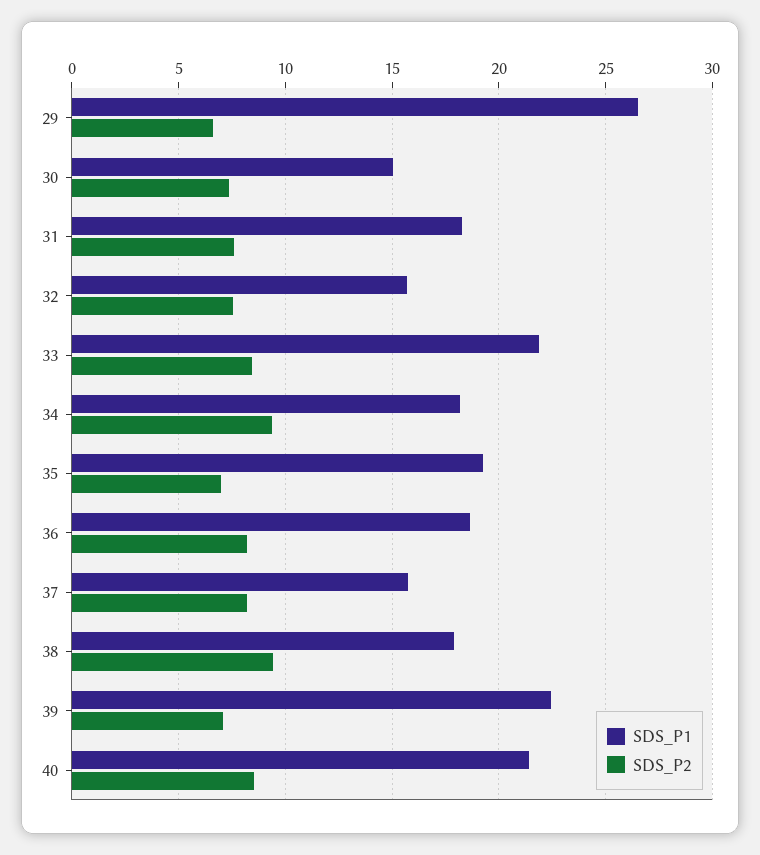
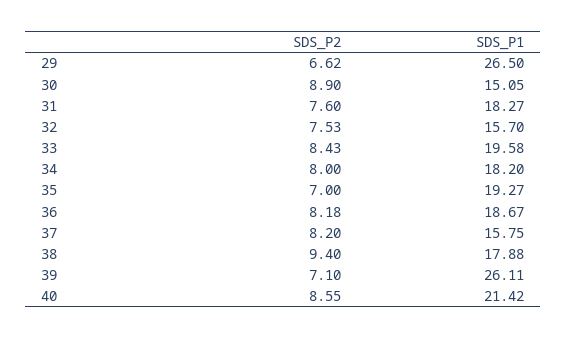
  {
    "SDS_P1": {
      "29": 26.5,
      "30": 15.05,
      "31": 18.27,
      "32": 15.7,
-     "33": 22,
+     "33": 19.58,
      "34": 18.2,
      "35": 19.27,
      "36": 18.67,
      "37": 15.75,
      "38": 17.88,
-     "39": 22.5,
+     "39": 26.11,
      "40": 21.42
    },
    "SDS_P2": {
      "29": 6.62,
-     "30": 7.5,
+     "30": 8.9,
      "31": 7.6,
      "32": 7.53,
      "33": 8.43,
-     "34": 9.5,
+     "34": 8,
      "35": 7,
      "36": 8.18,
      "37": 8.2,
      "38": 9.4,
      "39": 7.1,
      "40": 8.55
    }
  }

